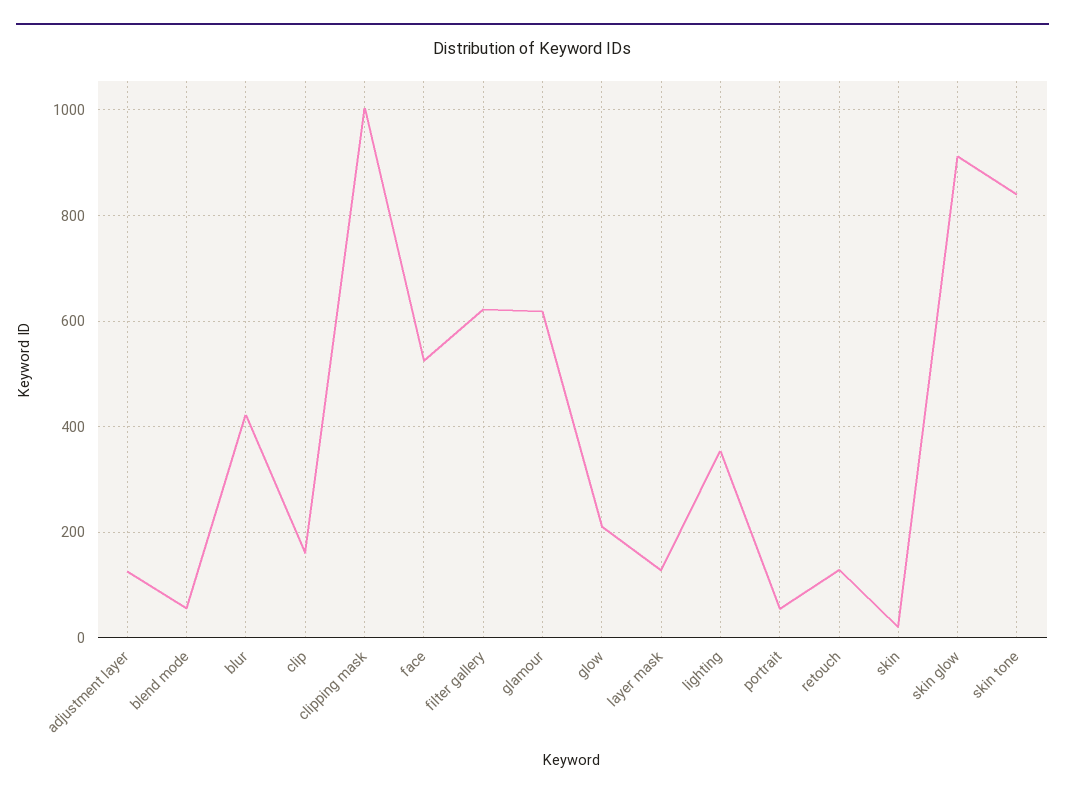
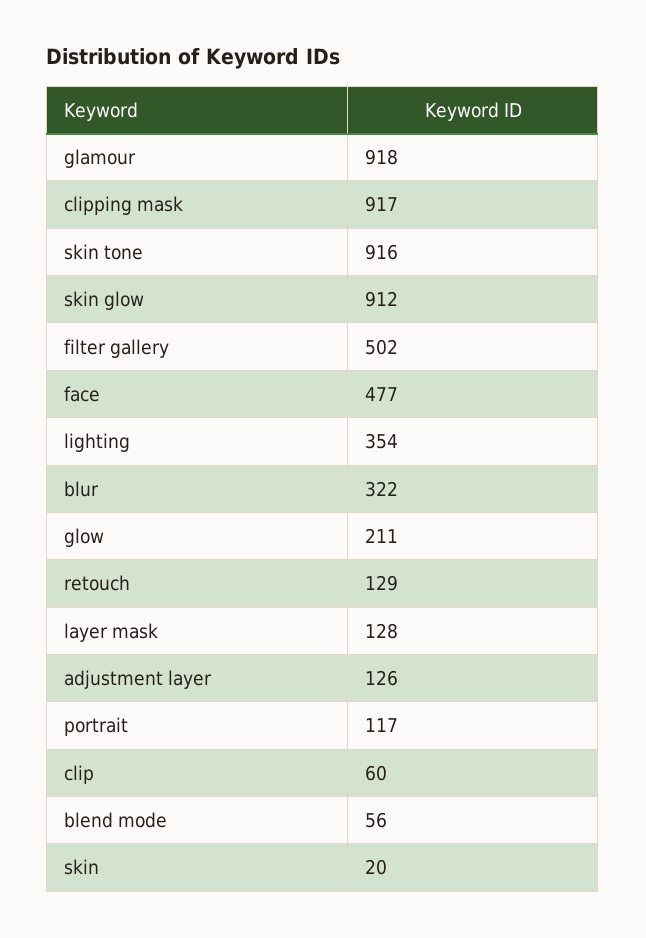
  {
    "adjustment layer": 126,
    "blend mode": 56,
-   "blur": 420,
+   "blur": 322,
-   "clip": 160,
+   "clip": 60,
-   "clipping mask": 1000,
+   "clipping mask": 917,
-   "face": 520,
+   "face": 477,
-   "filter gallery": 620,
+   "filter gallery": 502,
-   "glamour": 620,
+   "glamour": 918,
    "glow": 211,
    "layer mask": 128,
    "lighting": 354,
-   "portrait": 60,
+   "portrait": 117,
    "retouch": 129,
    "skin": 20,
    "skin glow": 912,
-   "skin tone": 840
+   "skin tone": 916
  }

